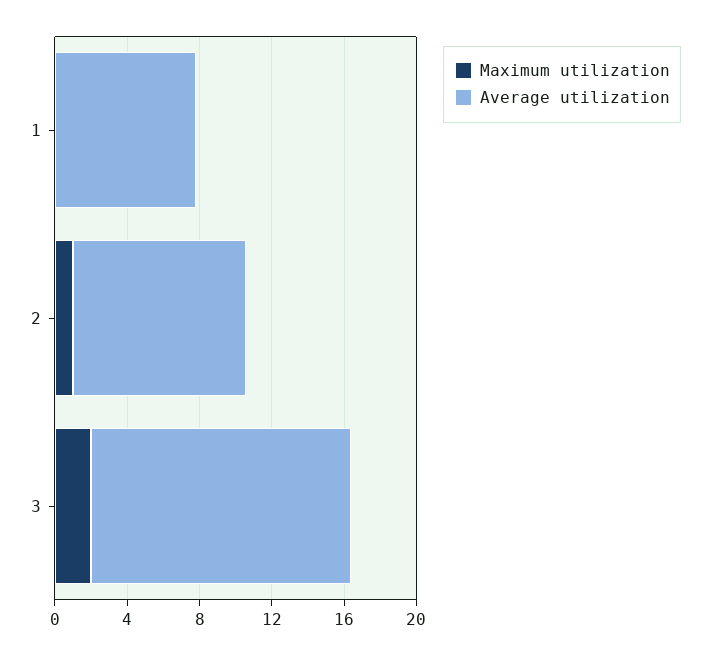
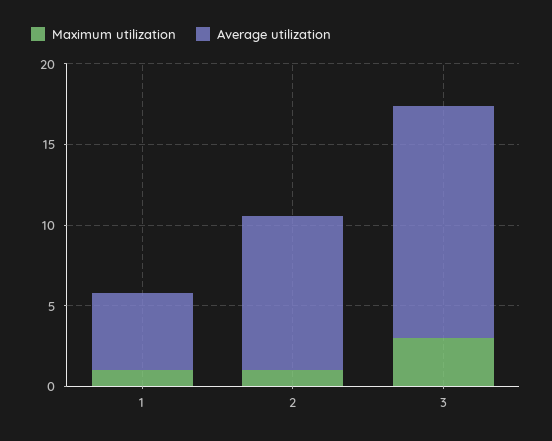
  {
    "Maximum utilization": {
-     "1": 0,
+     "1": 1,
      "2": 1,
-     "3": 2
+     "3": 3
    },
    "Average utilization": {
-     "1": 8,
+     "1": 5,
      "2": 10,
      "3": 14
    }
  }

